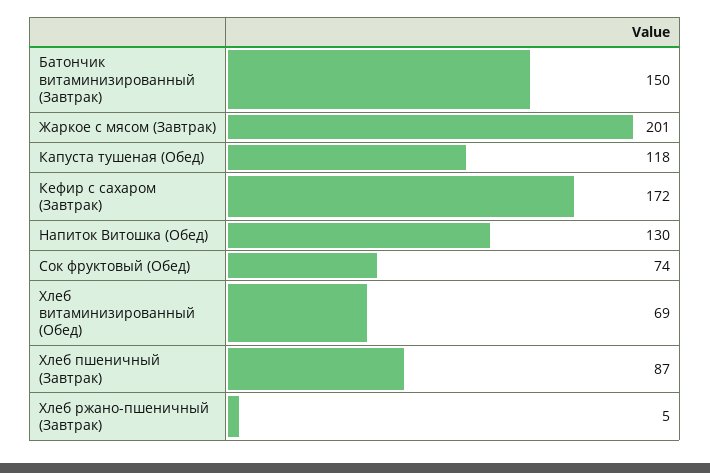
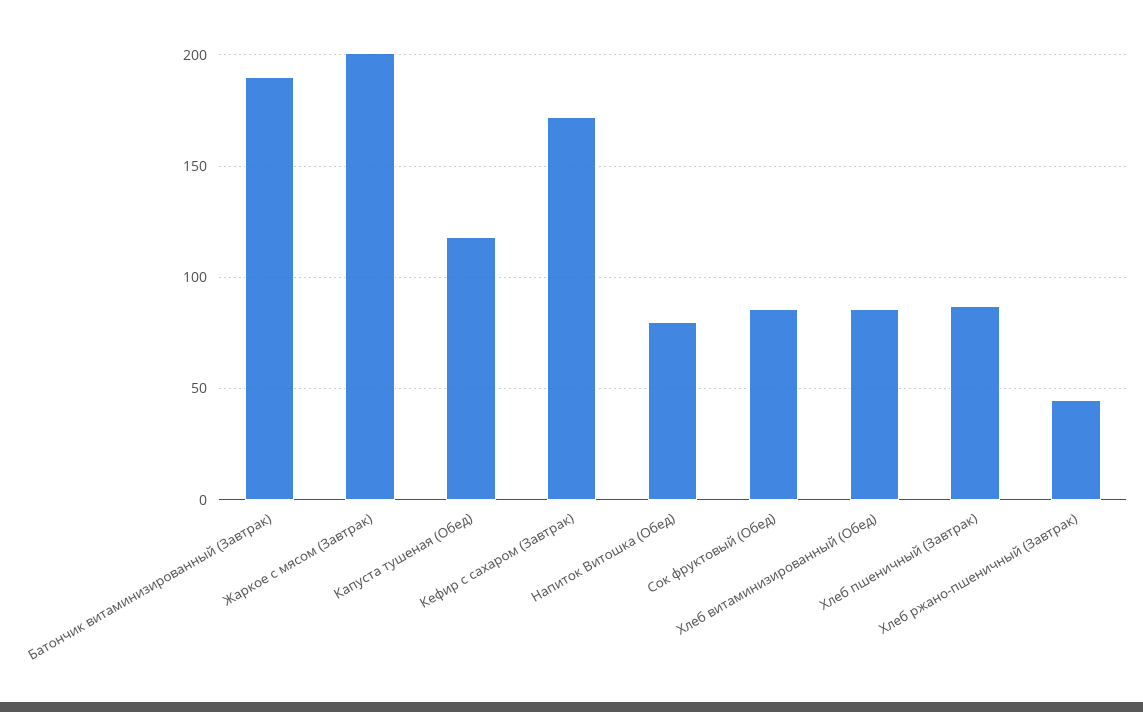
  {
-   "Батончик витаминизированный (Завтрак)": 150,
+   "Батончик витаминизированный (Завтрак)": 190,
    "Жаркое с мясом (Завтрак)": 201,
    "Капуста тушеная (Обед)": 118,
    "Кефир с сахаром (Завтрак)": 172,
-   "Напиток Витошка (Обед)": 130,
+   "Напиток Витошка (Обед)": 80,
-   "Сок фруктовый (Обед)": 74,
+   "Сок фруктовый (Обед)": 85,
-   "Хлеб витаминизированный (Обед)": 69,
+   "Хлеб витаминизированный (Обед)": 85,
    "Хлеб пшеничный (Завтрак)": 87,
-   "Хлеб ржано-пшеничный (Завтрак)": 5
+   "Хлеб ржано-пшеничный (Завтрак)": 45
  }

